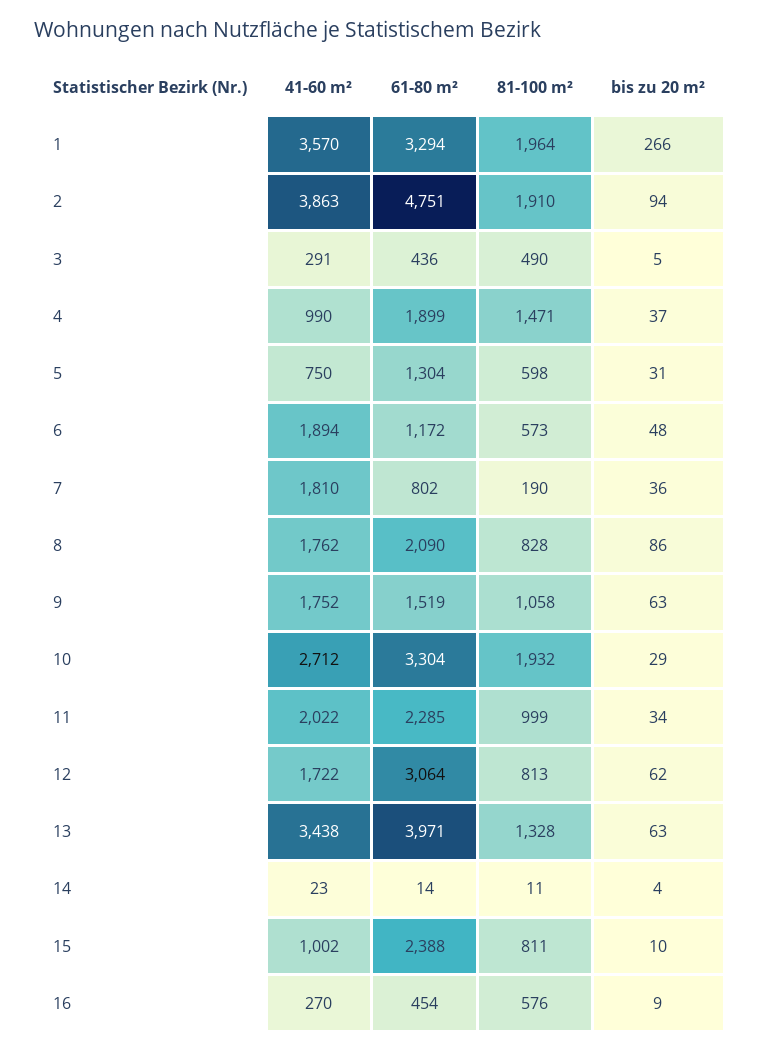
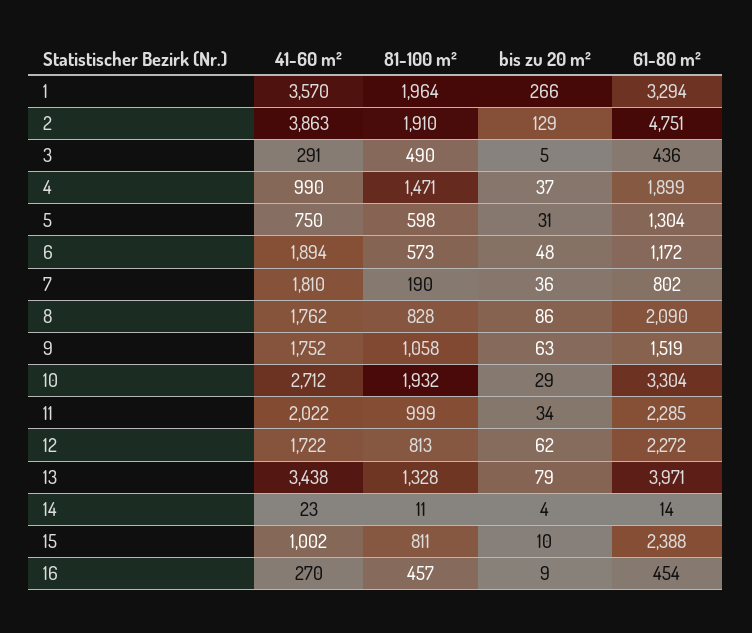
  {
    "41-60 m²": {
      "1": 3570,
      "2": 3863,
      "3": 291,
      "4": 990,
      "5": 750,
      "6": 1894,
      "7": 1810,
      "8": 1762,
      "9": 1752,
      "10": 2712,
      "11": 2022,
      "12": 1722,
      "13": 3438,
      "14": 23,
      "15": 1002,
      "16": 270
    },
    "61-80 m²": {
      "1": 3294,
      "2": 4751,
      "3": 436,
      "4": 1899,
      "5": 1304,
      "6": 1172,
      "7": 802,
      "8": 2090,
      "9": 1519,
      "10": 3304,
      "11": 2285,
-     "12": 3064,
+     "12": 2272,
      "13": 3971,
      "14": 14,
      "15": 2388,
      "16": 454
    },
    "81-100 m²": {
      "1": 1964,
      "2": 1910,
      "3": 490,
      "4": 1471,
      "5": 598,
      "6": 573,
      "7": 190,
      "8": 828,
      "9": 1058,
      "10": 1932,
      "11": 999,
      "12": 813,
      "13": 1328,
      "14": 11,
      "15": 811,
-     "16": 576
+     "16": 457
    },
    "bis zu 20 m²": {
      "1": 266,
-     "2": 94,
+     "2": 129,
      "3": 5,
      "4": 37,
      "5": 31,
      "6": 48,
      "7": 36,
      "8": 86,
      "9": 63,
      "10": 29,
      "11": 34,
      "12": 62,
-     "13": 63,
+     "13": 79,
      "14": 4,
      "15": 10,
      "16": 9
    }
  }

